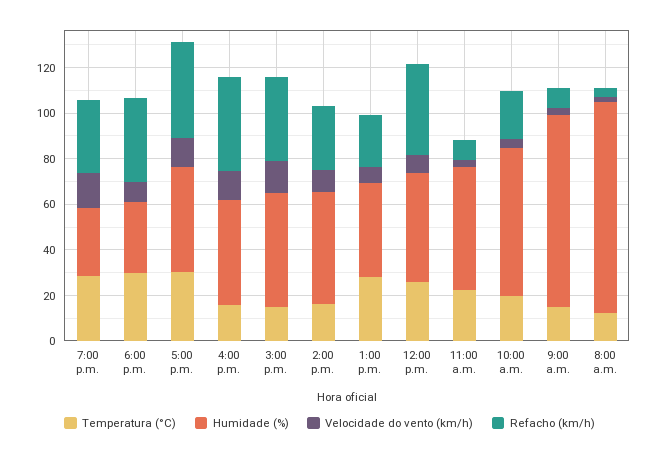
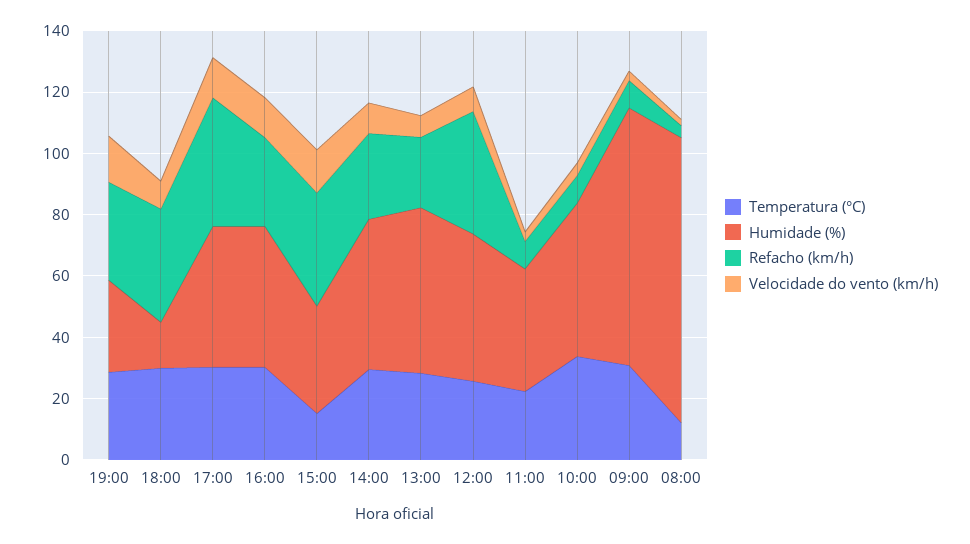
  {
    "Temperatura (°C)": {
      "7:00 p.m.": 30,
      "6:00 p.m.": 30,
      "5:00 p.m.": 30,
-     "4:00 p.m.": 15,
+     "4:00 p.m.": 30,
      "3:00 p.m.": 15,
-     "2:00 p.m.": 15,
+     "2:00 p.m.": 30,
      "1:00 p.m.": 30,
      "12:00 p.m.": 25,
      "11:00 a.m.": 20,
-     "10:00 a.m.": 20,
+     "10:00 a.m.": 35,
-     "9:00 a.m.": 15,
+     "9:00 a.m.": 30,
      "8:00 a.m.": 10
    },
    "Humidade (%)": {
      "7:00 p.m.": 30,
-     "6:00 p.m.": 30,
+     "6:00 p.m.": 15,
      "5:00 p.m.": 45,
      "4:00 p.m.": 45,
-     "3:00 p.m.": 50,
+     "3:00 p.m.": 35,
      "2:00 p.m.": 50,
-     "1:00 p.m.": 40,
+     "1:00 p.m.": 55,
      "12:00 p.m.": 50,
-     "11:00 a.m.": 55,
+     "11:00 a.m.": 40,
-     "10:00 a.m.": 65,
+     "10:00 a.m.": 50,
      "9:00 a.m.": 85,
      "8:00 a.m.": 95
    },
    "Velocidade do vento (km/h)": {
      "7:00 p.m.": 15,
      "6:00 p.m.": 10,
      "5:00 p.m.": 15,
      "4:00 p.m.": 15,
      "3:00 p.m.": 15,
      "2:00 p.m.": 10,
      "1:00 p.m.": 5,
      "12:00 p.m.": 10,
      "11:00 a.m.": 5,
      "10:00 a.m.": 5,
      "9:00 a.m.": 5,
      "8:00 a.m.": 0
    },
    "Refacho (km/h)": {
      "7:00 p.m.": 30,
      "6:00 p.m.": 35,
      "5:00 p.m.": 40,
-     "4:00 p.m.": 40,
+     "4:00 p.m.": 30,
      "3:00 p.m.": 35,
      "2:00 p.m.": 30,
      "1:00 p.m.": 25,
      "12:00 p.m.": 40,
      "11:00 a.m.": 10,
-     "10:00 a.m.": 20,
+     "10:00 a.m.": 10,
      "9:00 a.m.": 10,
      "8:00 a.m.": 5
    }
  }

